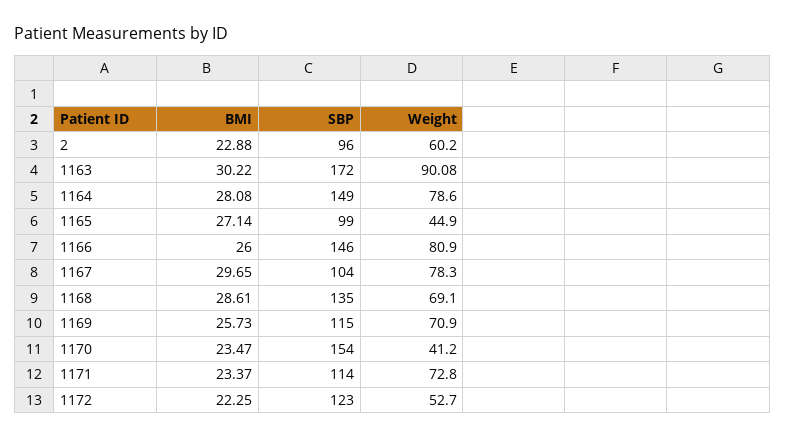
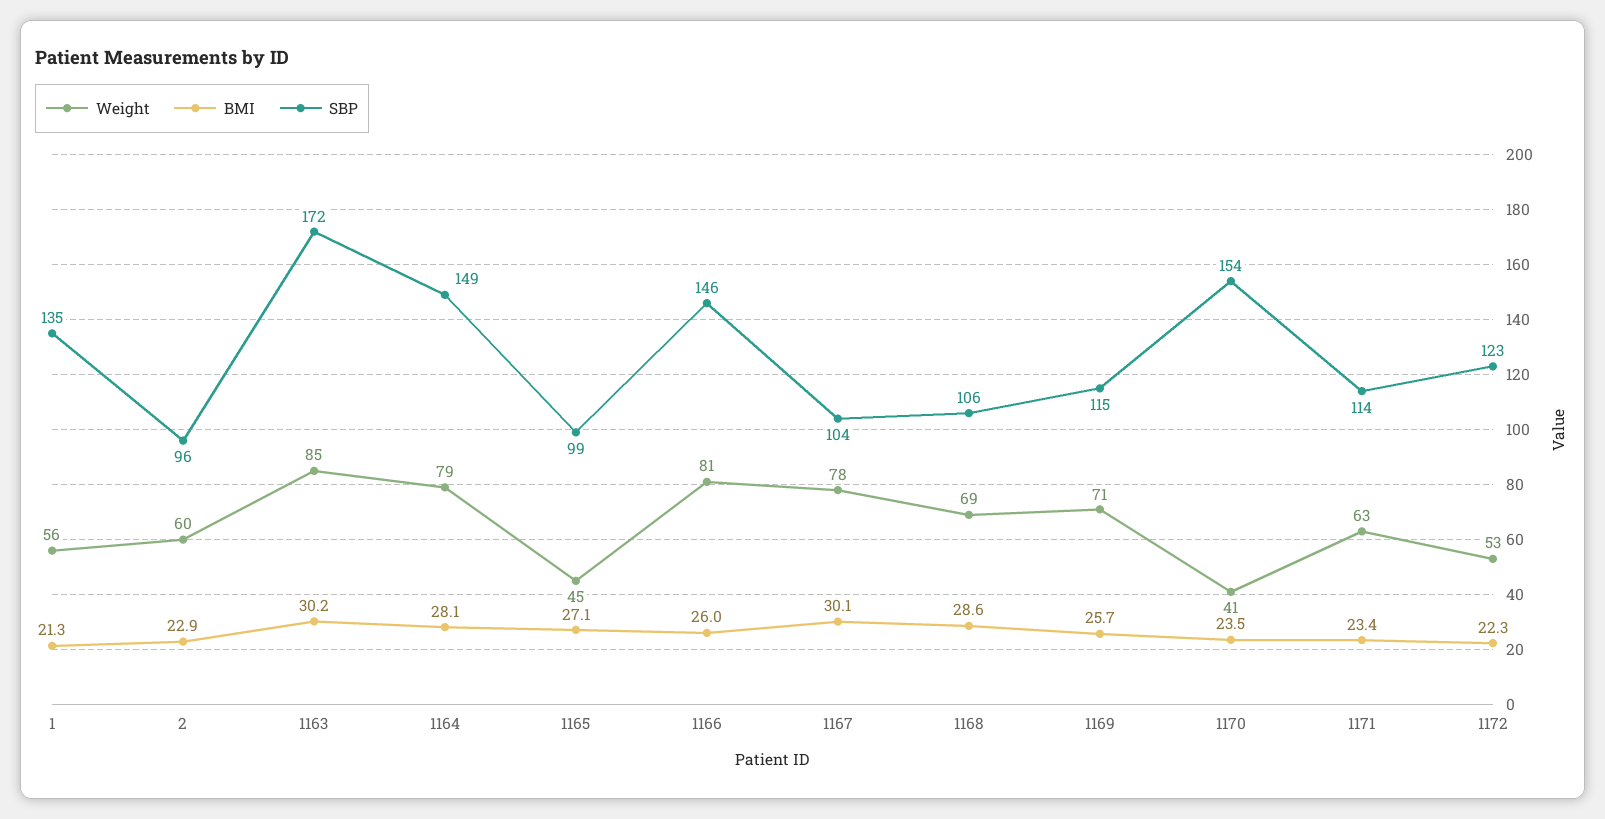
  {
    "BMI": {
      "2": 22.88,
      "1163": 30.22,
      "1164": 28.08,
      "1165": 27.14,
      "1166": 26,
-     "1167": 29.65,
+     "1167": 30.1,
      "1168": 28.61,
      "1169": 25.73,
      "1170": 23.47,
      "1171": 23.37,
-     "1172": 22.25
+     "1172": 22.25,
+     "1": 21.3
    },
    "SBP": {
      "2": 96,
      "1163": 172,
      "1164": 149,
      "1165": 99,
      "1166": 146,
      "1167": 104,
-     "1168": 135,
+     "1168": 106,
      "1169": 115,
      "1170": 154,
      "1171": 114,
-     "1172": 123
+     "1172": 123,
+     "1": 135
    },
    "Weight": {
      "2": 60.2,
-     "1163": 90.08,
+     "1163": 85,
      "1164": 78.6,
      "1165": 44.9,
      "1166": 80.9,
      "1167": 78.3,
      "1168": 69.1,
      "1169": 70.9,
      "1170": 41.2,
-     "1171": 72.8,
+     "1171": 63,
-     "1172": 52.7
+     "1172": 52.7,
+     "1": 56
    }
  }

